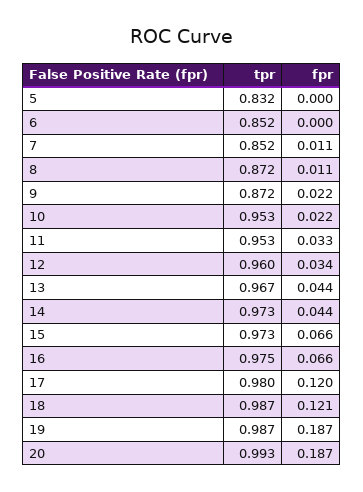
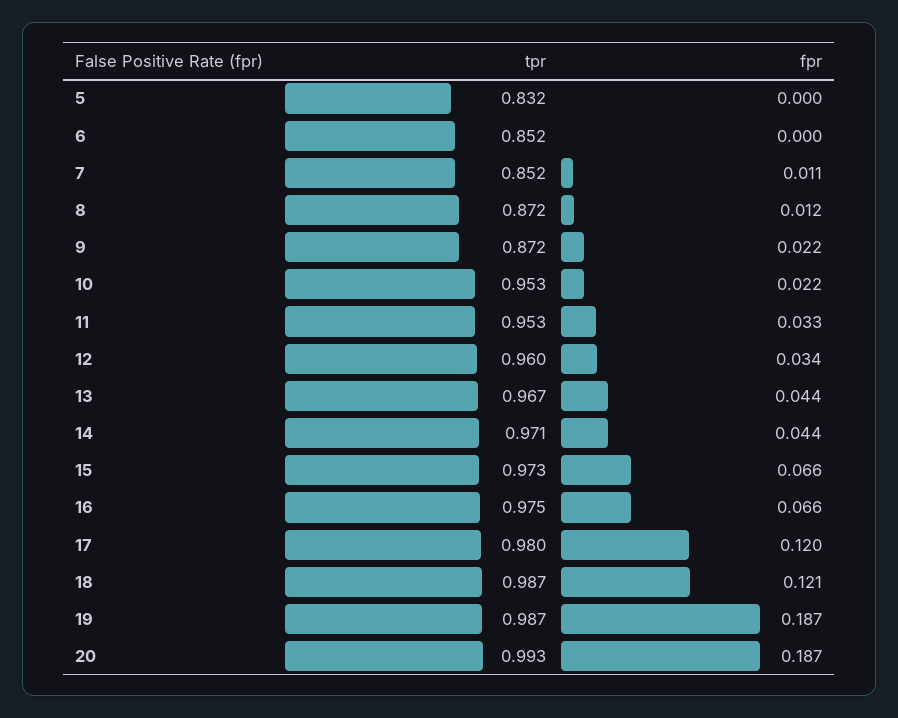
  {
    "tpr": {
      "5": 0.832,
      "6": 0.852,
      "7": 0.852,
      "8": 0.872,
      "9": 0.872,
      "10": 0.953,
      "11": 0.953,
      "12": 0.96,
      "13": 0.967,
-     "14": 0.973,
+     "14": 0.971,
      "15": 0.973,
      "16": 0.975,
      "17": 0.98,
      "18": 0.987,
      "19": 0.987,
      "20": 0.993
    },
    "fpr": {
      "5": 0,
      "6": 0,
      "7": 0.011,
-     "8": 0.011,
+     "8": 0.012,
      "9": 0.022,
      "10": 0.022,
      "11": 0.033,
      "12": 0.034,
      "13": 0.044,
      "14": 0.044,
      "15": 0.066,
      "16": 0.066,
      "17": 0.12,
      "18": 0.121,
      "19": 0.187,
      "20": 0.187
    }
  }

